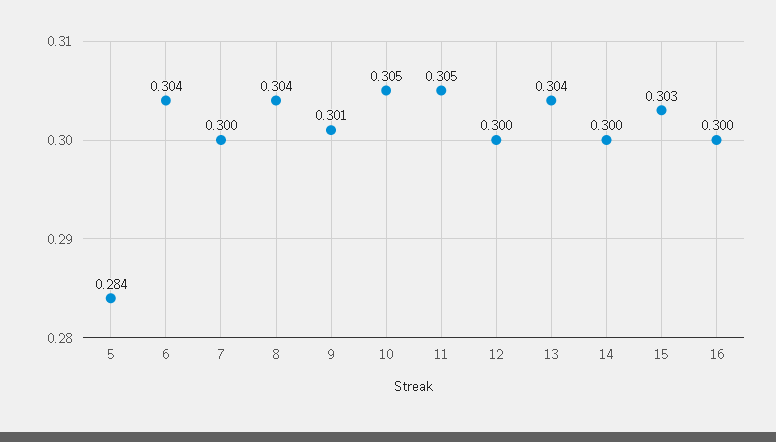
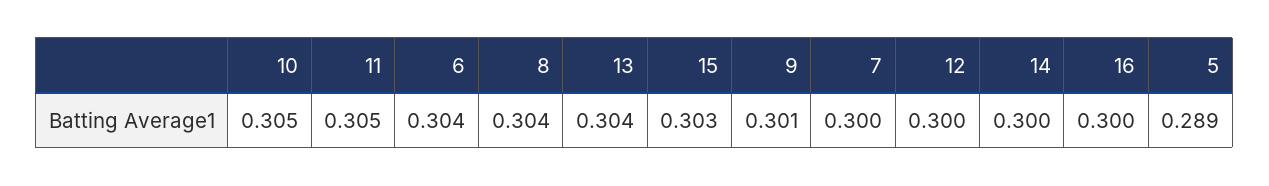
  {
-   "5": 0.284,
+   "5": 0.289,
    "6": 0.304,
    "7": 0.3,
    "8": 0.304,
    "9": 0.301,
    "10": 0.305,
    "11": 0.305,
    "12": 0.3,
    "13": 0.304,
    "14": 0.3,
    "15": 0.303,
    "16": 0.3
  }

